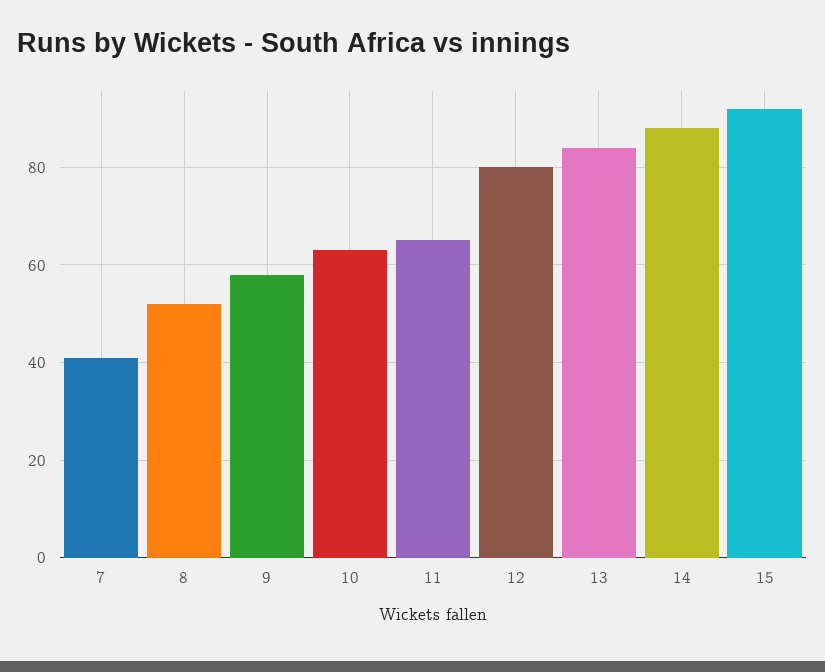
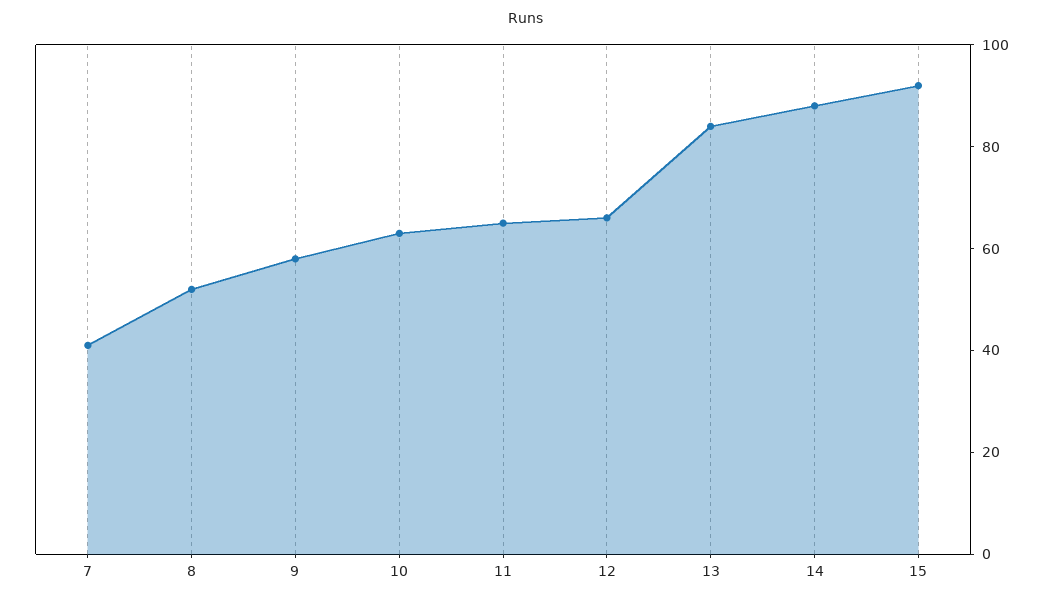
  {
    "7": 40,
    "8": 50,
    "9": 60,
    "10": 65,
    "11": 65,
-   "12": 80,
+   "12": 65,
    "13": 85,
    "14": 90,
    "15": 90
  }

